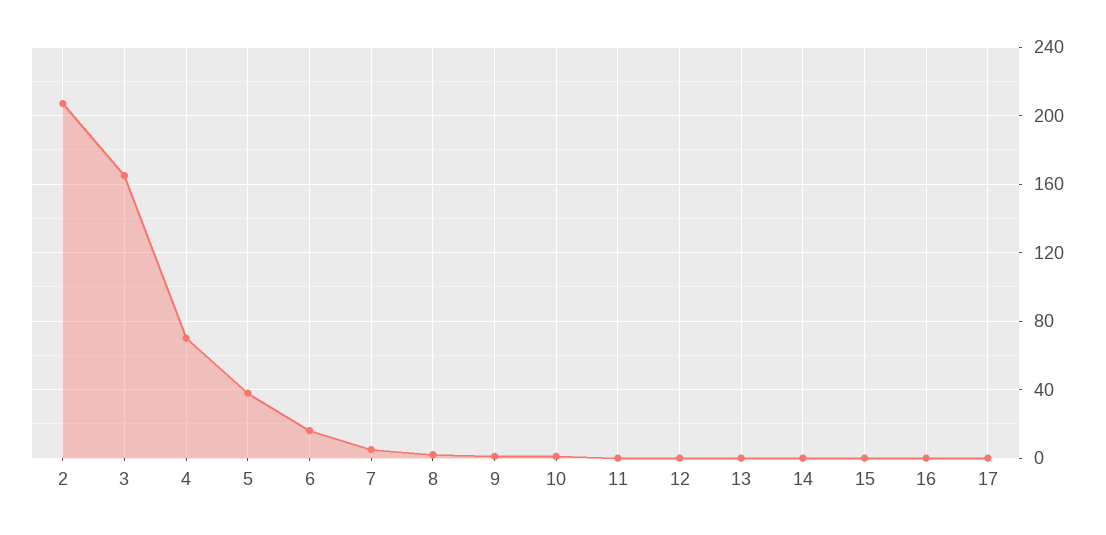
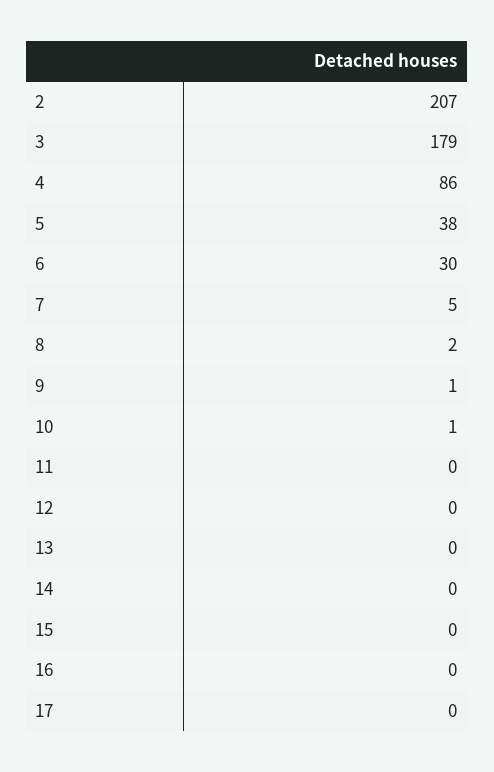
  {
    "2": 207,
-   "3": 165,
+   "3": 179,
-   "4": 70,
+   "4": 86,
    "5": 38,
-   "6": 15,
+   "6": 30,
    "7": 5,
    "8": 2,
    "9": 1,
    "10": 1,
    "11": 0,
    "12": 0,
    "13": 0,
    "14": 0,
    "15": 0,
    "16": 0,
    "17": 0
  }

